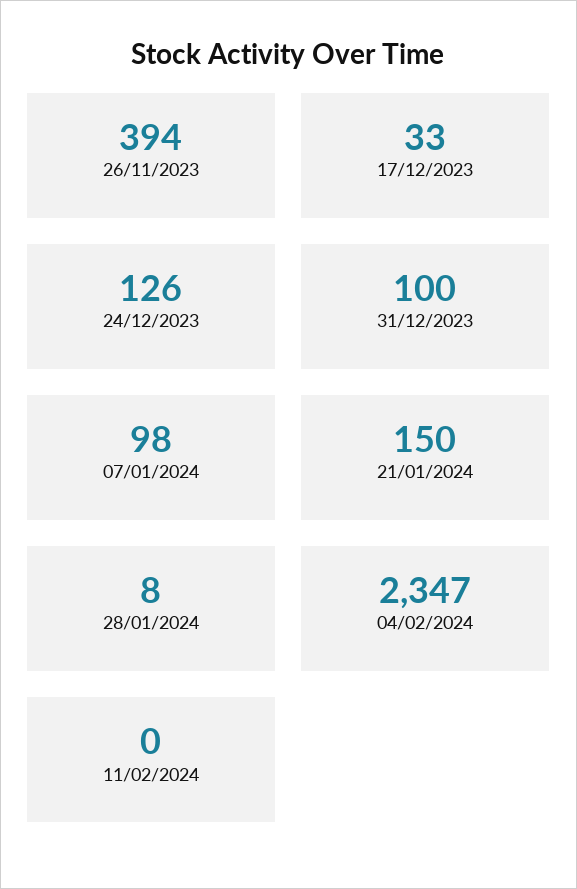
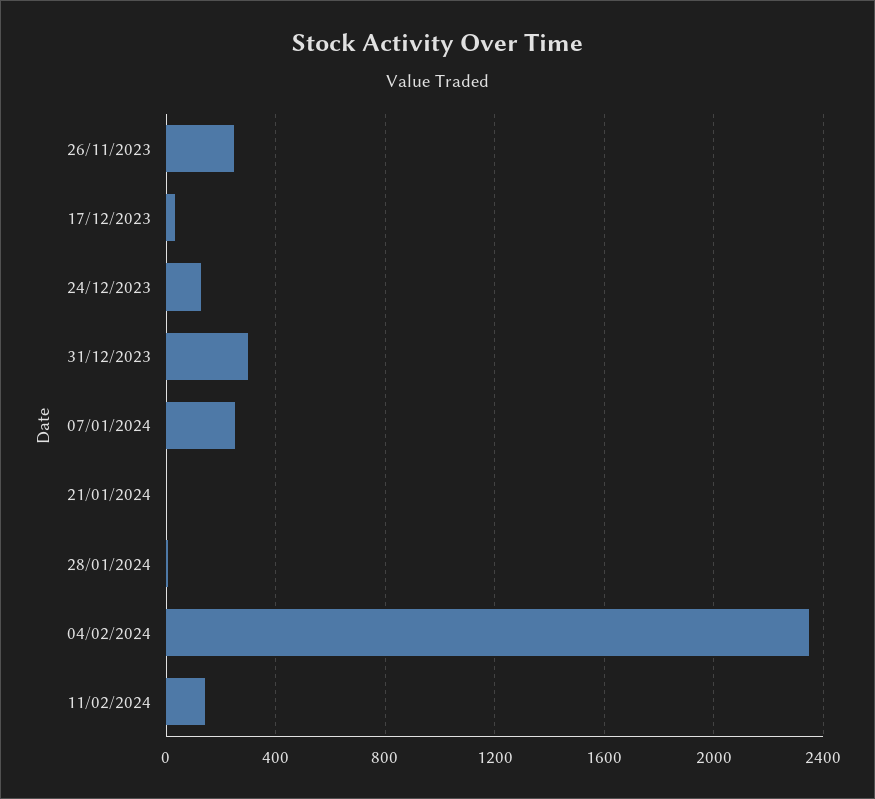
  {
-   "26/11/2023": 394,
+   "26/11/2023": 250,
    "17/12/2023": 33,
    "24/12/2023": 126,
-   "31/12/2023": 100,
+   "31/12/2023": 300,
-   "07/01/2024": 98,
+   "07/01/2024": 250,
-   "21/01/2024": 150,
+   "21/01/2024": 0,
    "28/01/2024": 8,
    "04/02/2024": 2347,
-   "11/02/2024": 0
+   "11/02/2024": 150
  }

